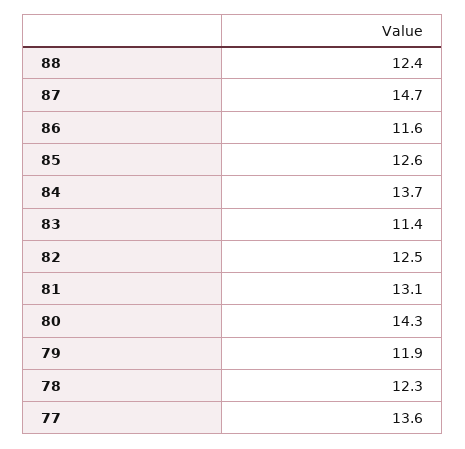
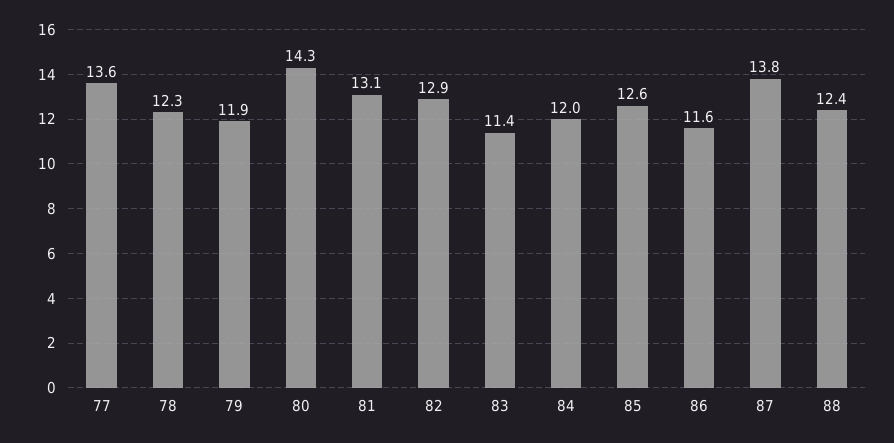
  {
    "88": 12.4,
-   "87": 14.7,
+   "87": 13.8,
    "86": 11.6,
    "85": 12.6,
-   "84": 13.7,
+   "84": 12,
    "83": 11.4,
-   "82": 12.5,
+   "82": 12.9,
    "81": 13.1,
    "80": 14.3,
    "79": 11.9,
    "78": 12.3,
    "77": 13.6
  }

